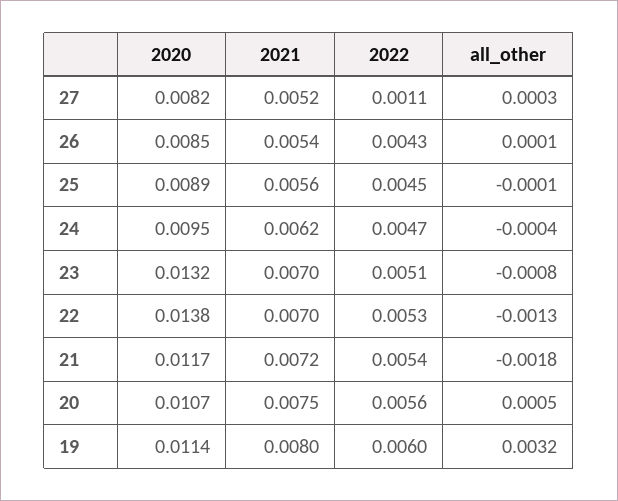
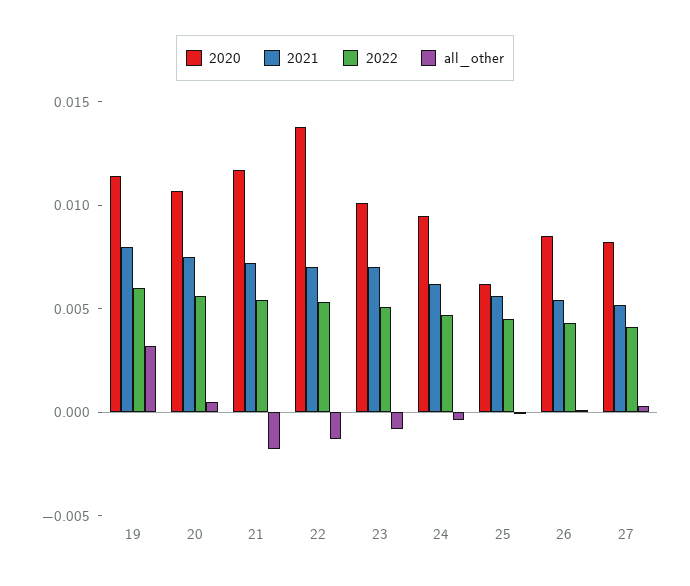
  {
    "2020": {
      "27": 0.0082,
      "26": 0.0085,
-     "25": 0.0089,
+     "25": 0.006,
      "24": 0.0095,
-     "23": 0.0132,
+     "23": 0.01,
      "22": 0.0138,
      "21": 0.0117,
      "20": 0.0107,
      "19": 0.0114
    },
    "2021": {
      "27": 0.0052,
      "26": 0.0054,
      "25": 0.0056,
      "24": 0.0062,
      "23": 0.007,
      "22": 0.007,
      "21": 0.0072,
      "20": 0.0075,
      "19": 0.008
    },
    "2022": {
-     "27": 0.0011,
+     "27": 0.004,
      "26": 0.0043,
      "25": 0.0045,
      "24": 0.0047,
      "23": 0.0051,
      "22": 0.0053,
      "21": 0.0054,
      "20": 0.0056,
      "19": 0.006
    },
    "all_other": {
      "27": 0.0003,
      "26": 0.0001,
      "25": -0.0001,
      "24": -0.0004,
      "23": -0.0008,
      "22": -0.0013,
      "21": -0.0018,
      "20": 0.0005,
      "19": 0.0032
    }
  }

